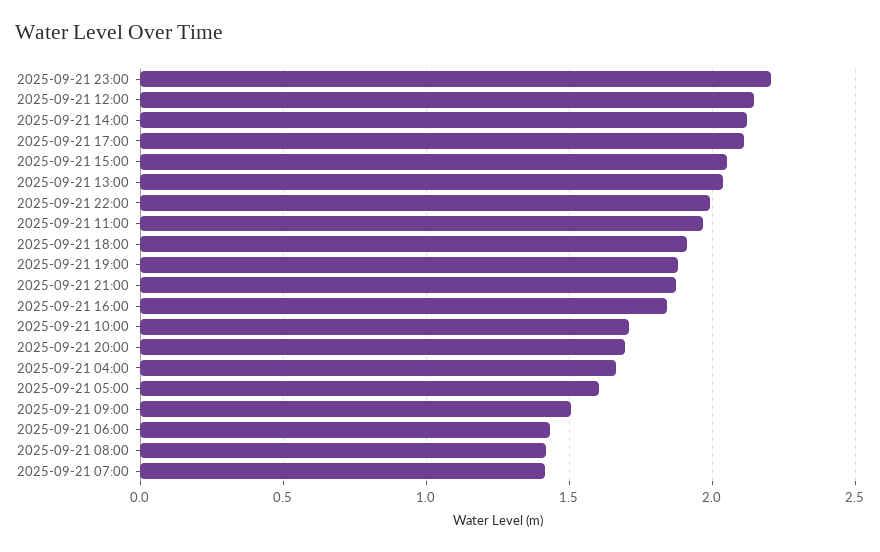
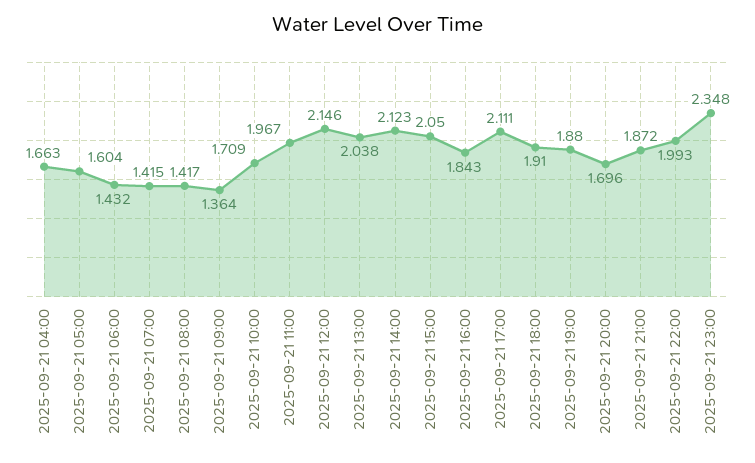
  {
-   "2025-09-21 23:00": 2.2,
+   "2025-09-21 23:00": 2.348,
    "2025-09-21 12:00": 2.146,
    "2025-09-21 14:00": 2.123,
    "2025-09-21 17:00": 2.111,
    "2025-09-21 15:00": 2.05,
    "2025-09-21 13:00": 2.038,
    "2025-09-21 22:00": 1.993,
    "2025-09-21 11:00": 1.967,
    "2025-09-21 18:00": 1.91,
    "2025-09-21 19:00": 1.88,
    "2025-09-21 21:00": 1.872,
    "2025-09-21 16:00": 1.843,
    "2025-09-21 10:00": 1.709,
    "2025-09-21 20:00": 1.696,
    "2025-09-21 04:00": 1.663,
    "2025-09-21 05:00": 1.604,
-   "2025-09-21 09:00": 1.5,
+   "2025-09-21 09:00": 1.364,
    "2025-09-21 06:00": 1.432,
    "2025-09-21 08:00": 1.417,
    "2025-09-21 07:00": 1.415
  }

